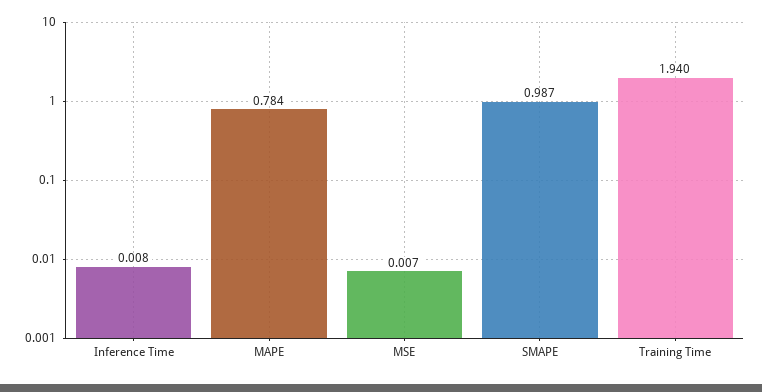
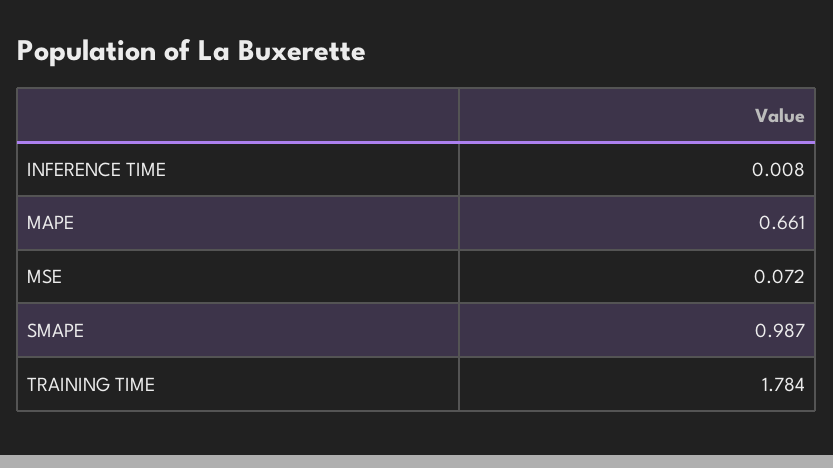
  {
    "Inference Time": 0.008,
-   "MAPE": 0.784,
+   "MAPE": 0.661,
-   "MSE": 0.007,
+   "MSE": 0.072,
    "SMAPE": 0.987,
-   "Training Time": 1.94
+   "Training Time": 1.784
  }

